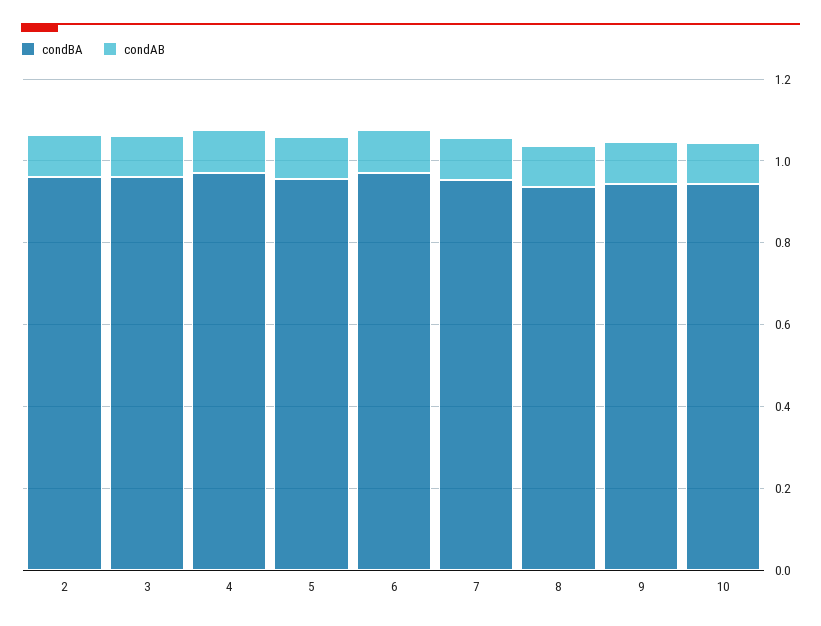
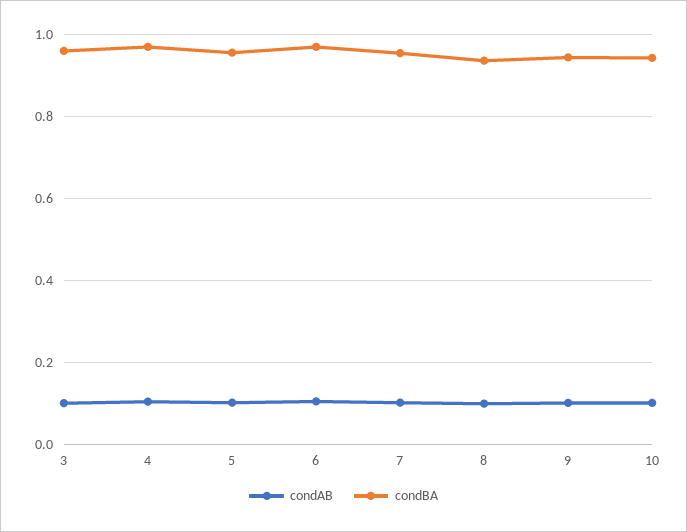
  {
    "condBA": {
-     "2": 0.95,
      "3": 0.96,
      "4": 0.96,
      "5": 0.96,
      "6": 0.96,
      "7": 0.96,
      "8": 0.94,
      "9": 0.94,
      "10": 0.94
    },
    "condAB": {
-     "2": 0.1,
      "3": 0.1,
      "4": 0.1,
      "5": 0.1,
      "6": 0.1,
      "7": 0.1,
      "8": 0.1,
      "9": 0.1,
      "10": 0.1
    }
  }

